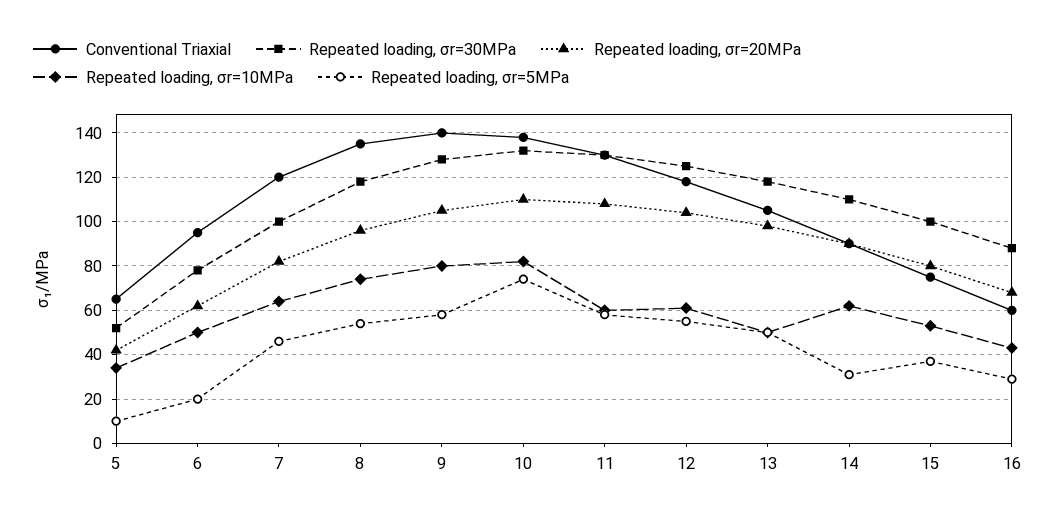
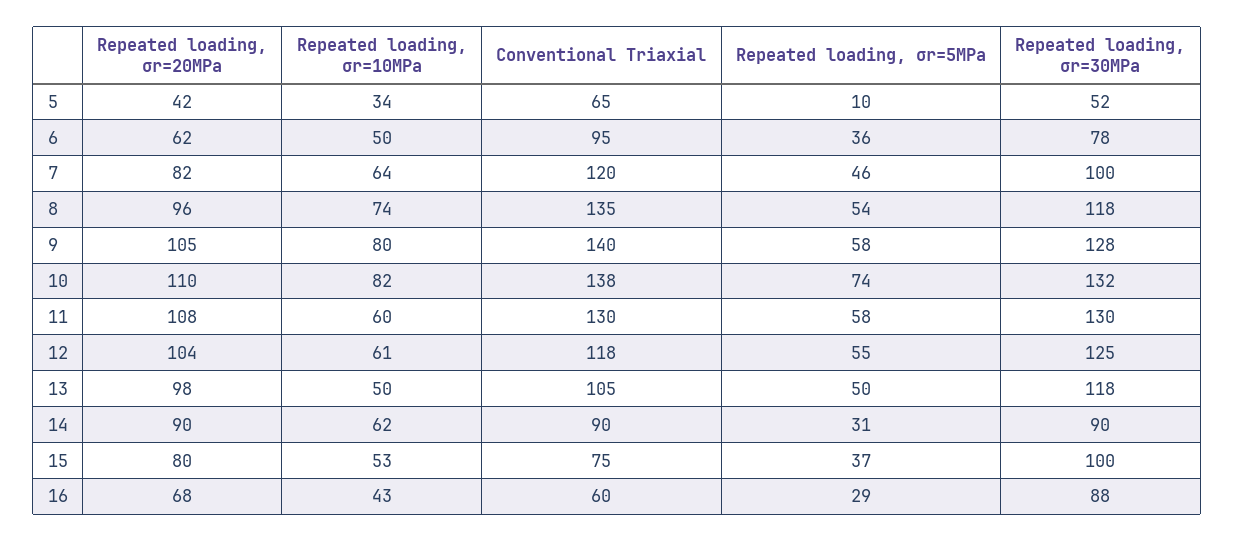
  {
    "Conventional Triaxial": {
      "5": 65,
      "6": 95,
      "7": 120,
      "8": 135,
      "9": 140,
      "10": 138,
      "11": 130,
      "12": 118,
      "13": 105,
      "14": 90,
      "15": 75,
      "16": 60
    },
    "Repeated loading, σr=30MPa": {
      "5": 52,
      "6": 78,
      "7": 100,
      "8": 118,
      "9": 128,
      "10": 132,
      "11": 130,
      "12": 125,
      "13": 118,
-     "14": 110,
+     "14": 90,
      "15": 100,
      "16": 88
    },
    "Repeated loading, σr=20MPa": {
      "5": 42,
      "6": 62,
      "7": 82,
      "8": 96,
      "9": 105,
      "10": 110,
      "11": 108,
      "12": 104,
      "13": 98,
      "14": 90,
      "15": 80,
      "16": 68
    },
    "Repeated loading, σr=10MPa": {
      "5": 34,
      "6": 50,
      "7": 64,
      "8": 74,
      "9": 80,
      "10": 82,
      "11": 60,
      "12": 61,
      "13": 50,
      "14": 62,
      "15": 53,
      "16": 43
    },
    "Repeated loading, σr=5MPa": {
      "5": 10,
-     "6": 20,
+     "6": 36,
      "7": 46,
      "8": 54,
      "9": 58,
      "10": 74,
      "11": 58,
      "12": 55,
      "13": 50,
      "14": 31,
      "15": 37,
      "16": 29
    }
  }

